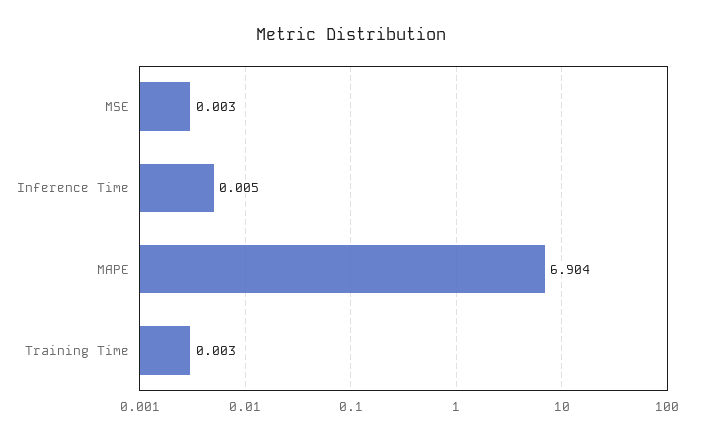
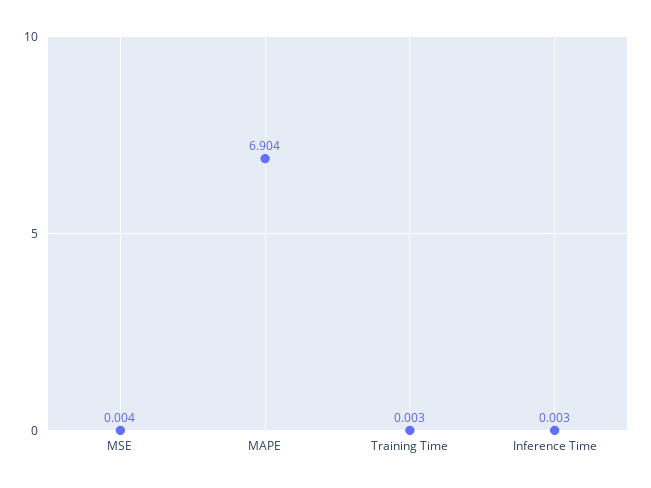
  {
-   "MSE": 0.003,
+   "MSE": 0.004,
-   "Inference Time": 0.005,
+   "Inference Time": 0.003,
    "MAPE": 6.904,
    "Training Time": 0.003
  }

